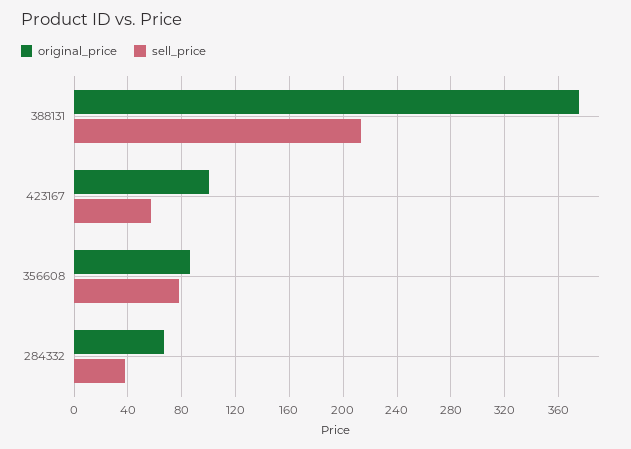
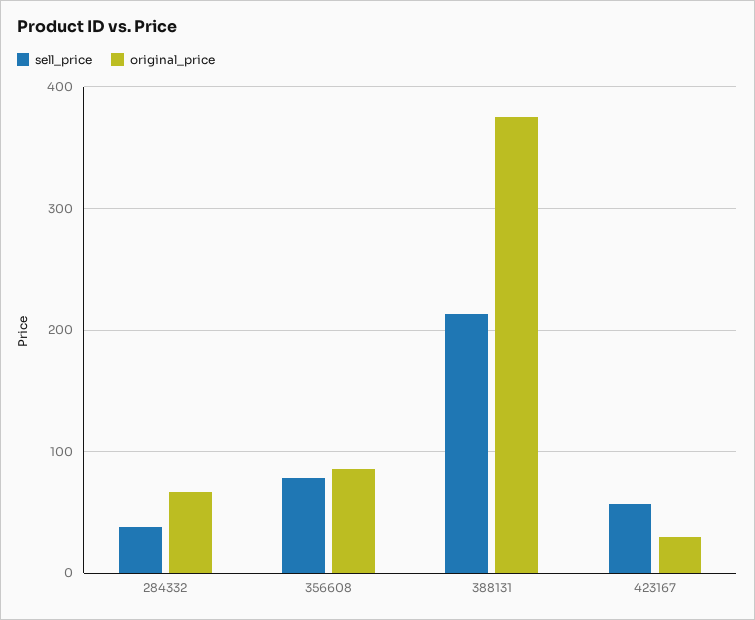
  {
    "original_price": {
      "388131": 375,
-     "423167": 100,
+     "423167": 30,
      "356608": 85,
      "284332": 65
    },
    "sell_price": {
      "388131": 215,
      "423167": 55,
      "356608": 80,
      "284332": 40
    }
  }

